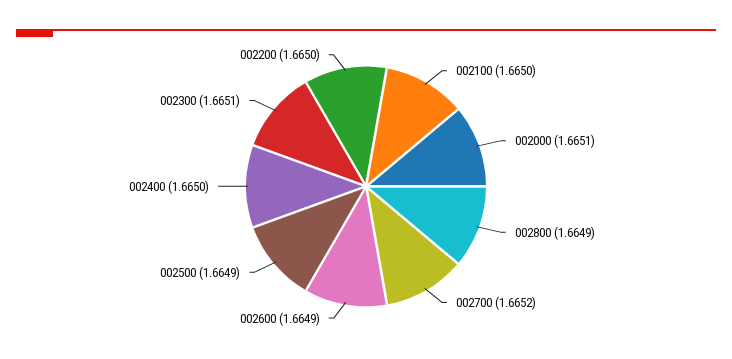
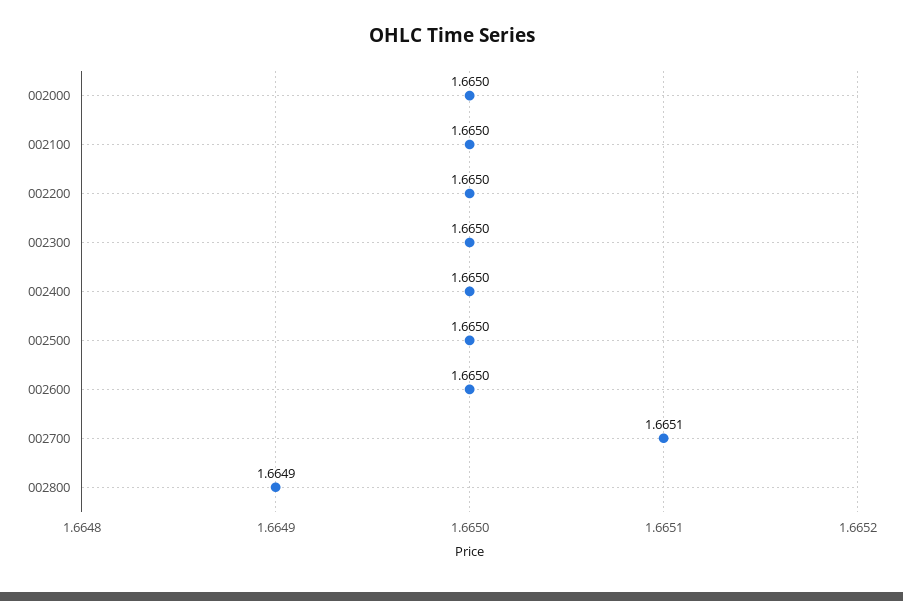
  {
    "002100": 1.665,
-   "002000": 1.6651,
+   "002000": 1.665,
    "002800": 1.6649,
-   "002700": 1.6652,
+   "002700": 1.6651,
-   "002600": 1.6649,
+   "002600": 1.665,
-   "002500": 1.6649,
+   "002500": 1.665,
    "002400": 1.665,
-   "002300": 1.6651,
+   "002300": 1.665,
    "002200": 1.665
  }

